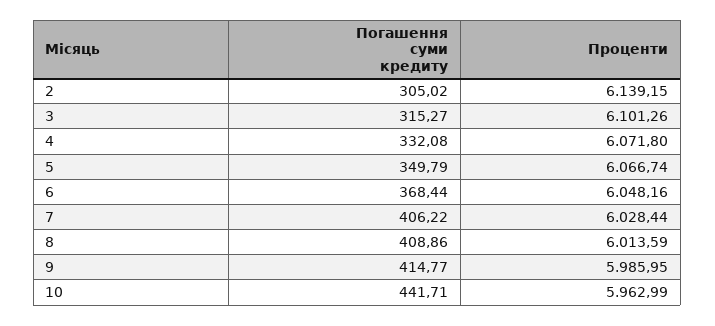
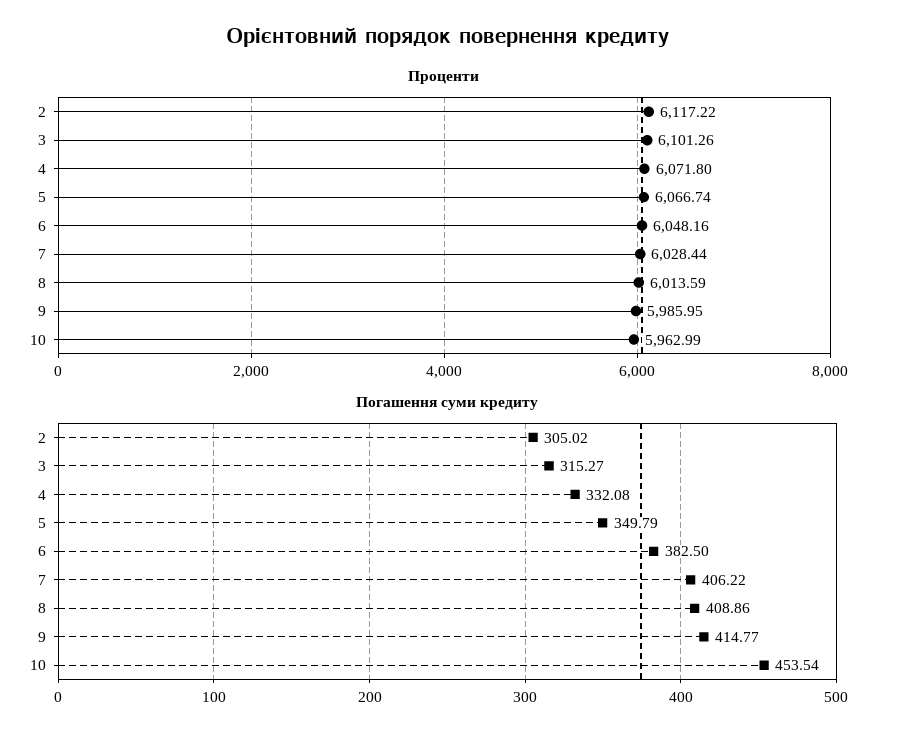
  {
    "Погашення суми кредиту": {
      "2": 305.02,
      "3": 315.27,
      "4": 332.08,
      "5": 349.79,
-     "6": 368.44,
+     "6": 382.5,
      "7": 406.22,
      "8": 408.86,
      "9": 414.77,
-     "10": 441.71
+     "10": 453.54
    },
    "Проценти": {
-     "2": 6139.15,
+     "2": 6117.22,
      "3": 6101.26,
      "4": 6071.8,
      "5": 6066.74,
      "6": 6048.16,
      "7": 6028.44,
      "8": 6013.59,
      "9": 5985.95,
      "10": 5962.99
    }
  }

